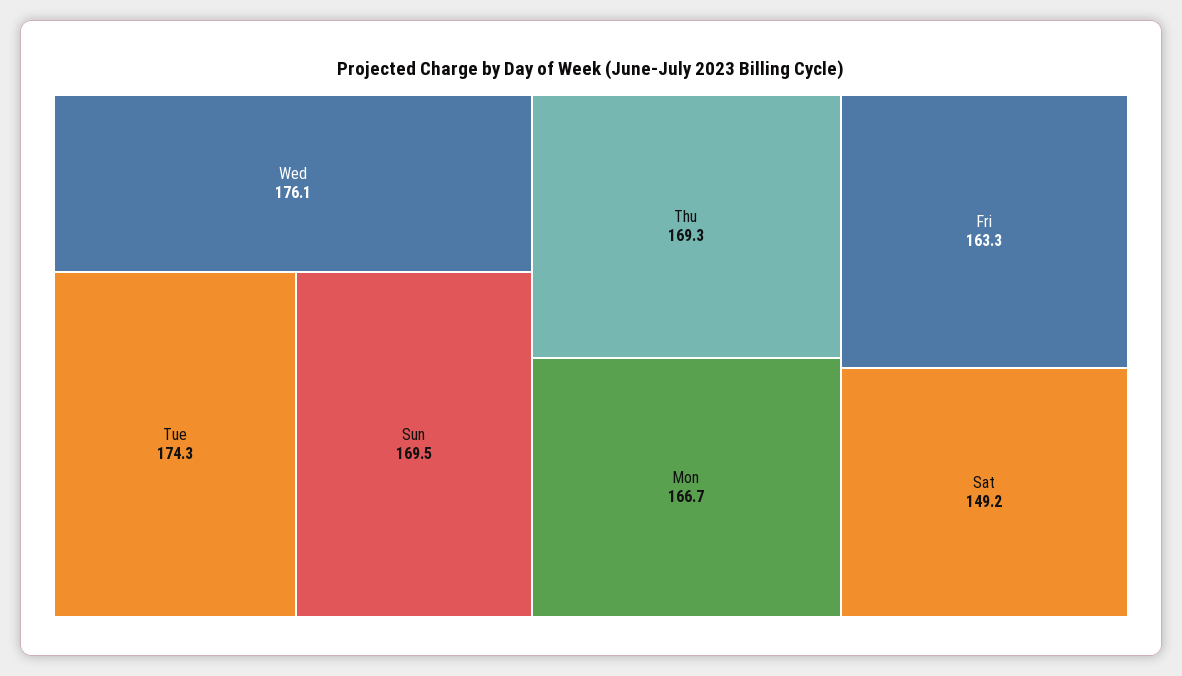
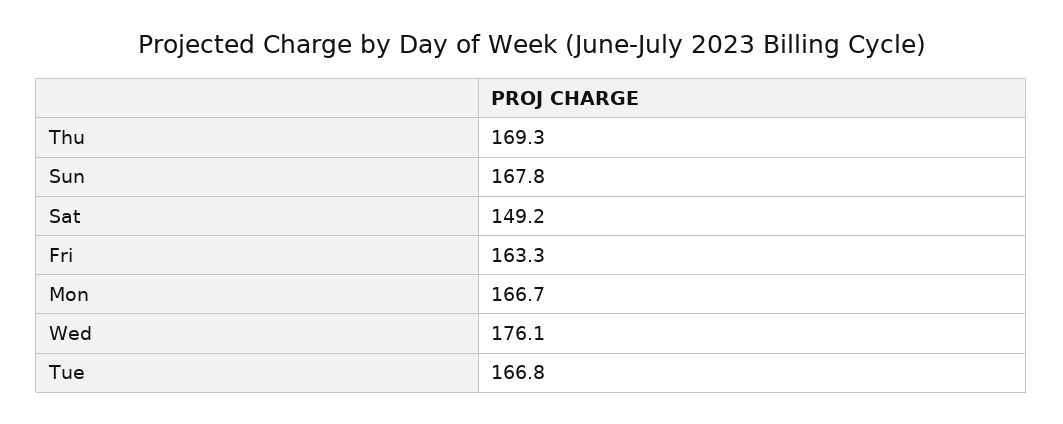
  {
    "Wed": 176.1,
-   "Tue": 174.3,
+   "Tue": 166.8,
-   "Sun": 169.5,
+   "Sun": 167.8,
    "Thu": 169.3,
    "Mon": 166.7,
    "Fri": 163.3,
    "Sat": 149.2
  }

